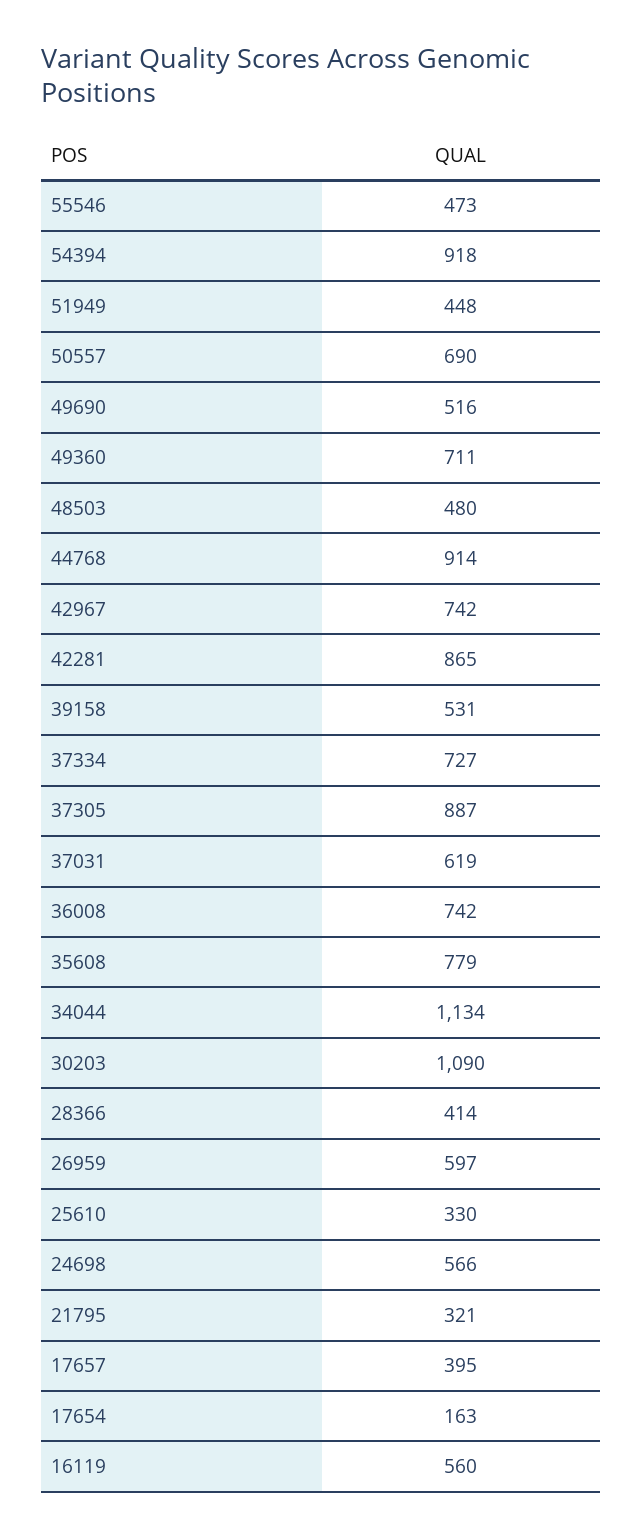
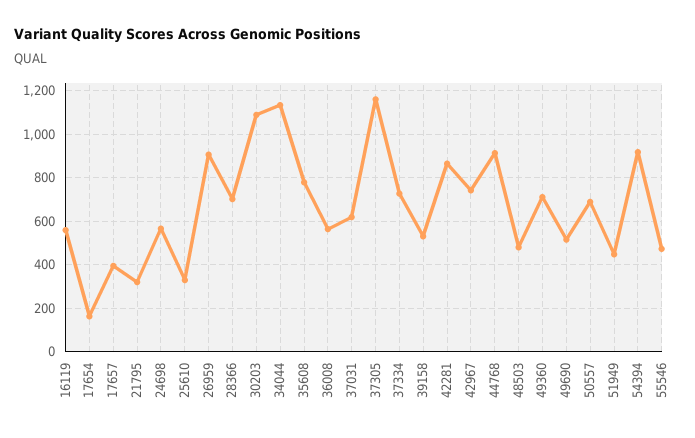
  {
    "55546": 473,
    "54394": 918,
    "51949": 448,
    "50557": 690,
    "49690": 516,
    "49360": 711,
    "48503": 480,
    "44768": 914,
    "42967": 742,
    "42281": 865,
    "39158": 531,
    "37334": 727,
-   "37305": 887,
+   "37305": 1150,
    "37031": 619,
-   "36008": 742,
+   "36008": 550,
    "35608": 779,
    "34044": 1134,
    "30203": 1090,
-   "28366": 414,
+   "28366": 700,
-   "26959": 597,
+   "26959": 900,
    "25610": 330,
    "24698": 566,
    "21795": 321,
    "17657": 395,
    "17654": 163,
    "16119": 560
  }

